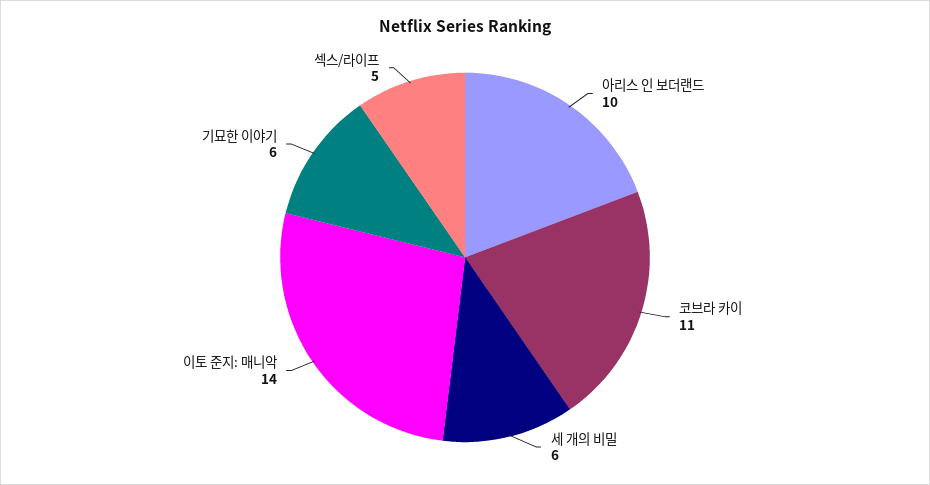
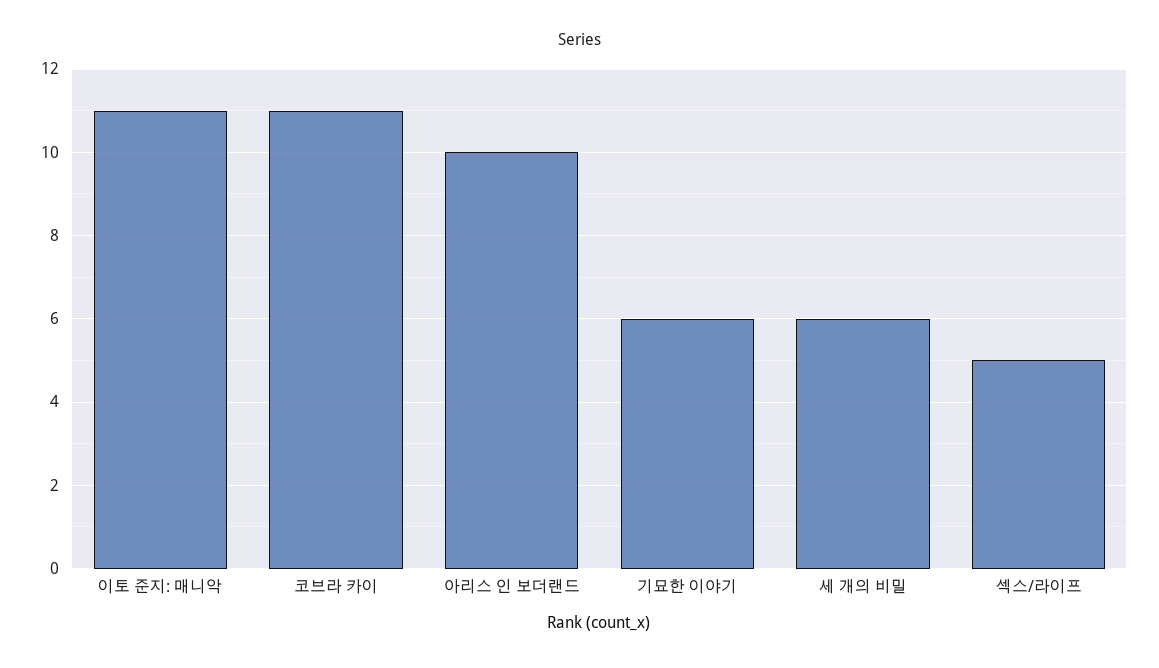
  {
    "아리스 인 보더랜드": 10,
    "코브라 카이": 11,
    "세 개의 비밀": 6,
-   "이토 준지: 매니악": 14,
+   "이토 준지: 매니악": 11,
    "기묘한 이야기": 6,
    "섹스/라이프": 5
  }

